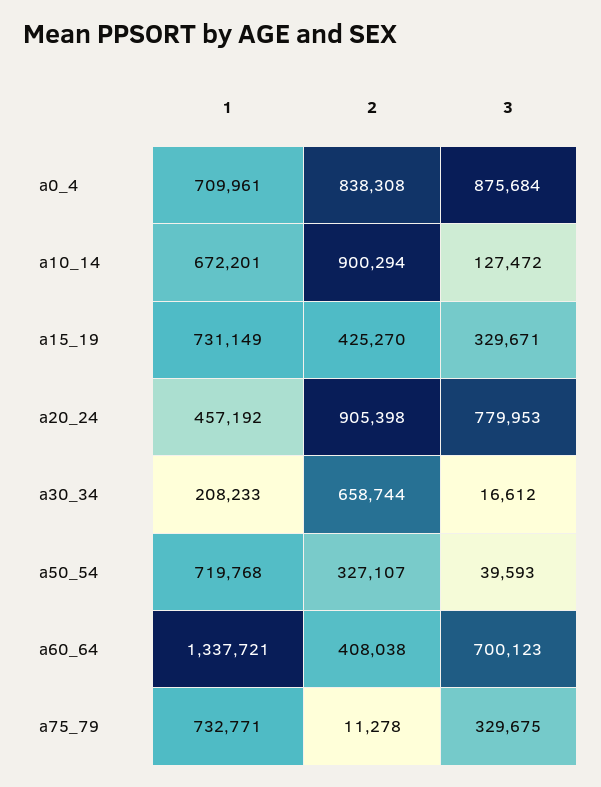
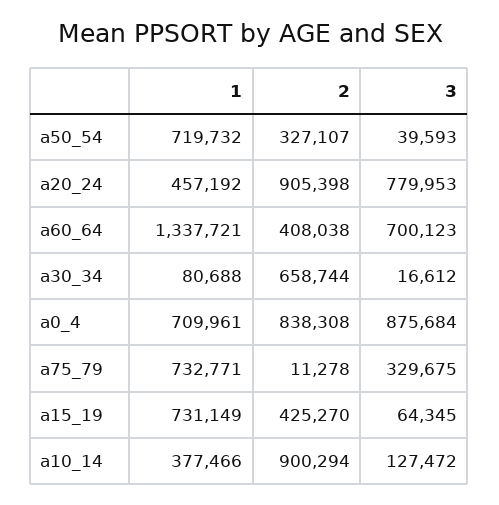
  {
    "1": {
      "a0_4": 709961,
-     "a10_14": 672201,
+     "a10_14": 377466,
      "a15_19": 731149,
      "a20_24": 457192,
-     "a30_34": 208233,
+     "a30_34": 80688,
-     "a50_54": 719768,
+     "a50_54": 719732,
      "a60_64": 1337721,
      "a75_79": 732771
    },
    "2": {
      "a0_4": 838308,
      "a10_14": 900294,
      "a15_19": 425270,
      "a20_24": 905398,
      "a30_34": 658744,
      "a50_54": 327107,
      "a60_64": 408038,
      "a75_79": 11278
    },
    "3": {
      "a0_4": 875684,
      "a10_14": 127472,
-     "a15_19": 329671,
+     "a15_19": 64345,
      "a20_24": 779953,
      "a30_34": 16612,
      "a50_54": 39593,
      "a60_64": 700123,
      "a75_79": 329675
    }
  }

